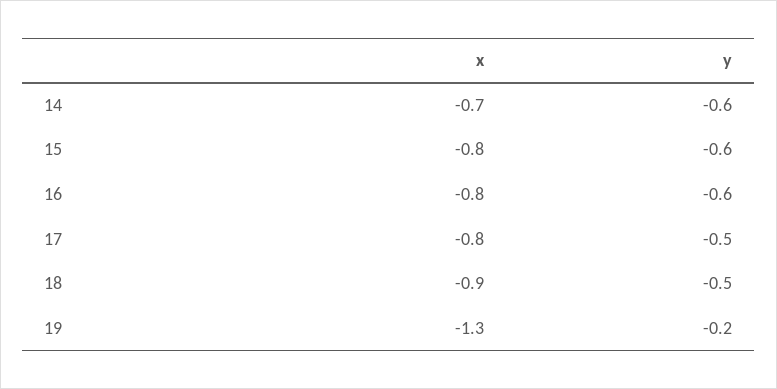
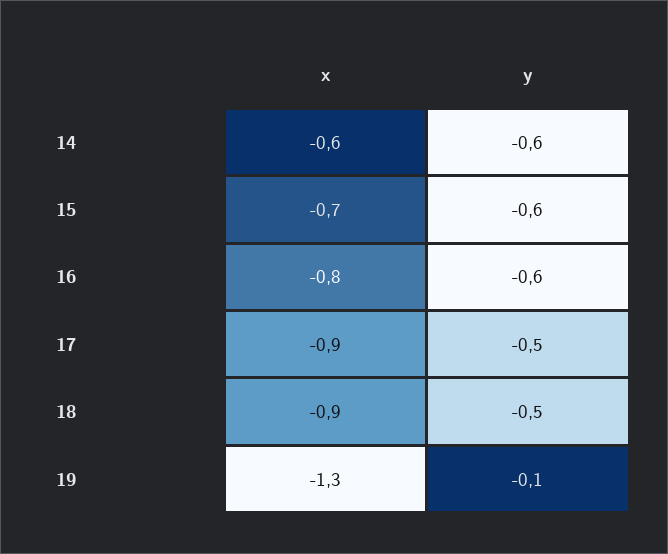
  {
    "x": {
-     "14": -0.7,
+     "14": -0.6,
-     "15": -0.8,
+     "15": -0.7,
      "16": -0.8,
-     "17": -0.8,
+     "17": -0.9,
      "18": -0.9,
      "19": -1.3
    },
    "y": {
      "14": -0.6,
      "15": -0.6,
      "16": -0.6,
      "17": -0.5,
      "18": -0.5,
-     "19": -0.2
+     "19": -0.1
    }
  }

